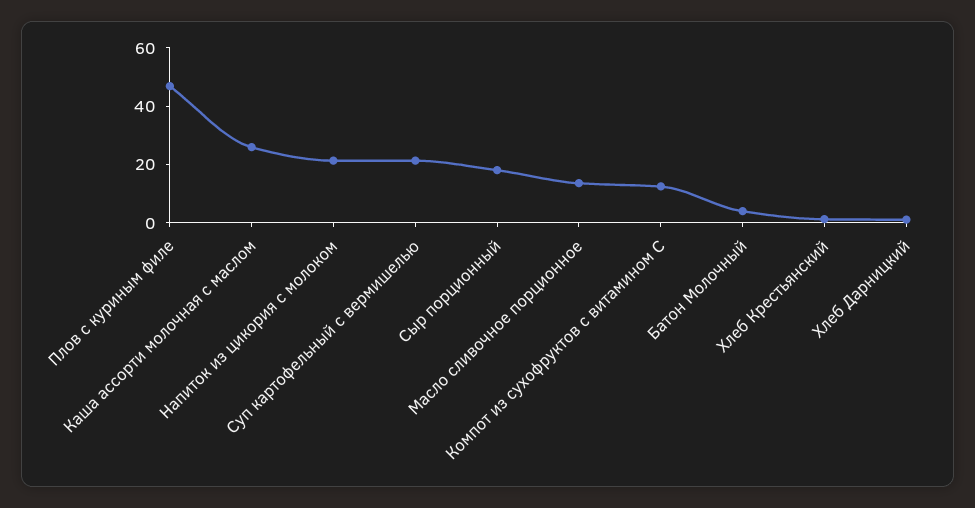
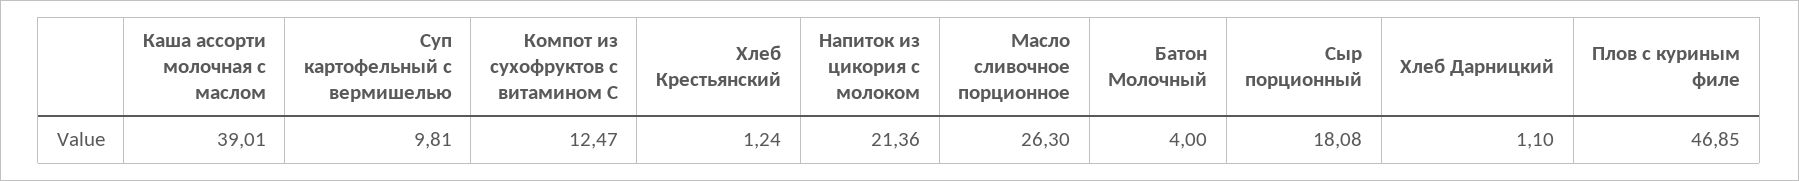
  {
    "Плов с куриным филе": 46.85,
-   "Каша ассорти молочная с маслом": 25,
+   "Каша ассорти молочная с маслом": 39.01,
    "Напиток из цикория с молоком": 21.36,
-   "Суп картофельный с вермишелью": 20,
+   "Суп картофельный с вермишелью": 9.81,
    "Сыр порционный": 18.08,
-   "Масло сливочное порционное": 15,
+   "Масло сливочное порционное": 26.3,
    "Компот из сухофруктов с витамином С": 12.47,
    "Батон Молочный": 4,
    "Хлеб Крестьянский": 1.24,
    "Хлеб Дарницкий": 1.1
  }

